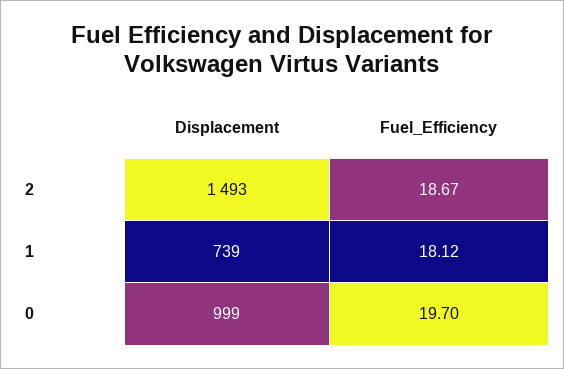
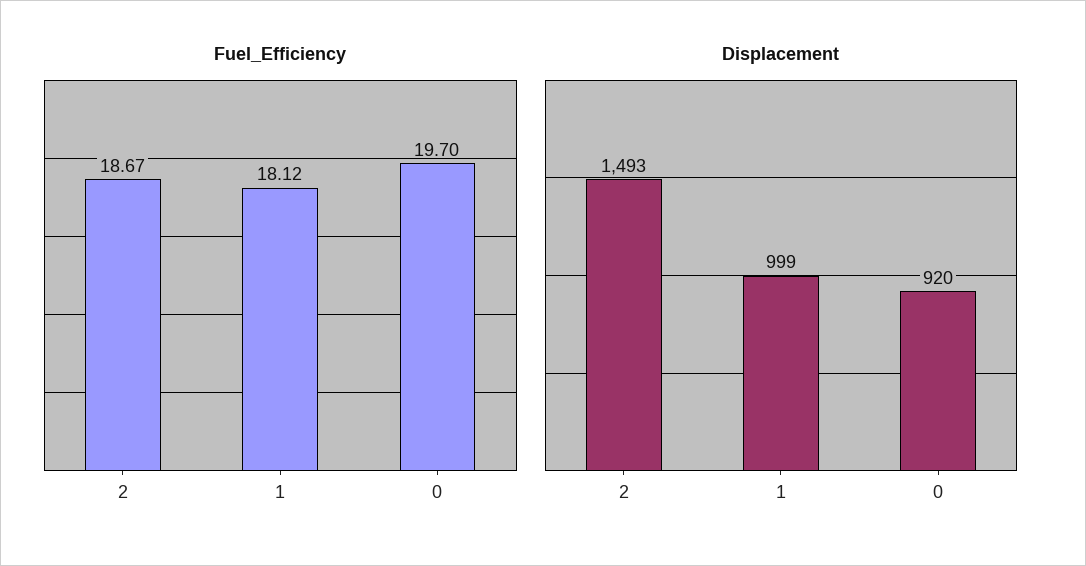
  {
    "Displacement": {
      "2": 1493,
-     "1": 739,
+     "1": 999,
-     "0": 999
+     "0": 920
    },
    "Fuel_Efficiency": {
      "2": 18.67,
      "1": 18.12,
      "0": 19.7
    }
  }

